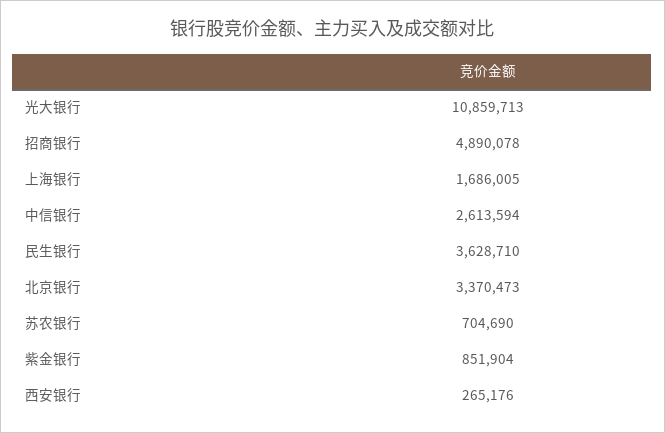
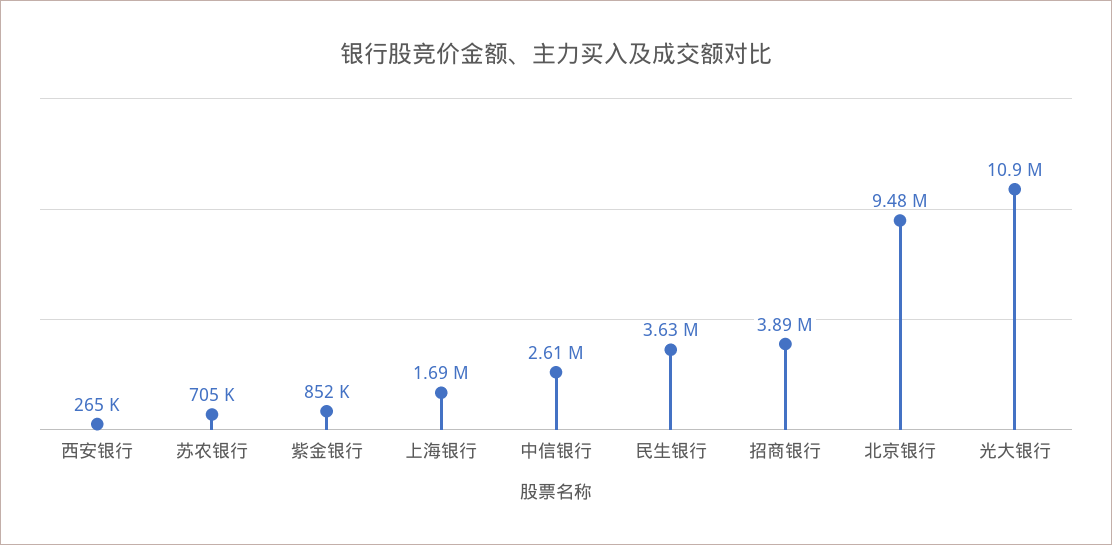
  {
    "光大银行": 10859713,
-   "招商银行": 4890078,
+   "招商银行": 3890000,
    "上海银行": 1686005,
    "中信银行": 2613594,
    "民生银行": 3628710,
-   "北京银行": 3370473,
+   "北京银行": 9480000,
    "苏农银行": 704690,
    "紫金银行": 851904,
    "西安银行": 265176
  }

